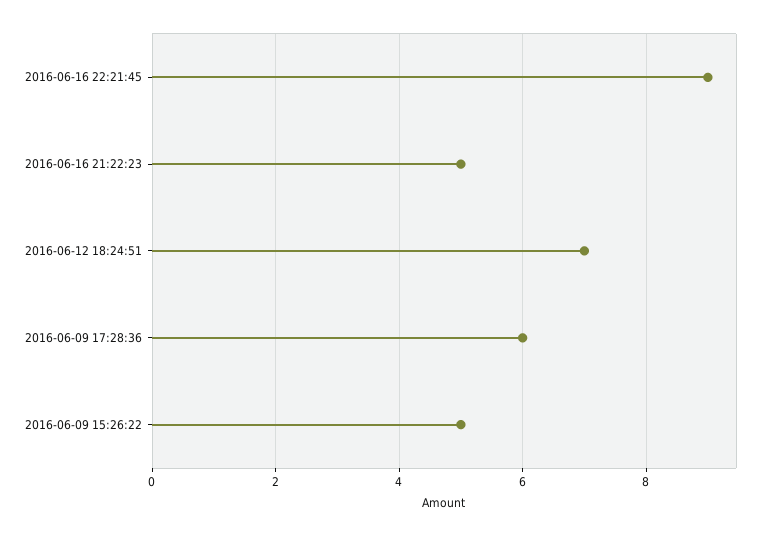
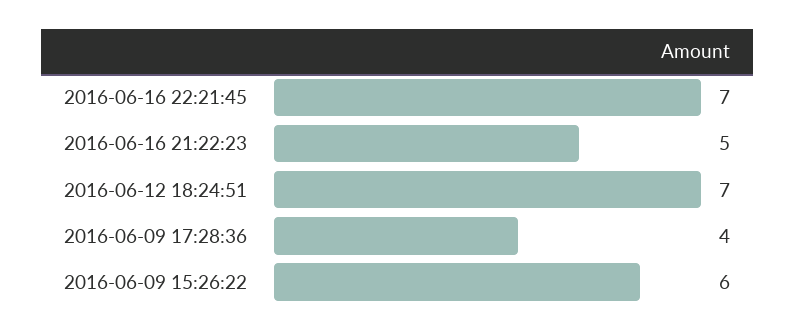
  {
-   "2016-06-16 22:21:45": 9,
+   "2016-06-16 22:21:45": 7,
    "2016-06-16 21:22:23": 5,
    "2016-06-12 18:24:51": 7,
-   "2016-06-09 17:28:36": 6,
+   "2016-06-09 17:28:36": 4,
-   "2016-06-09 15:26:22": 5
+   "2016-06-09 15:26:22": 6
  }

